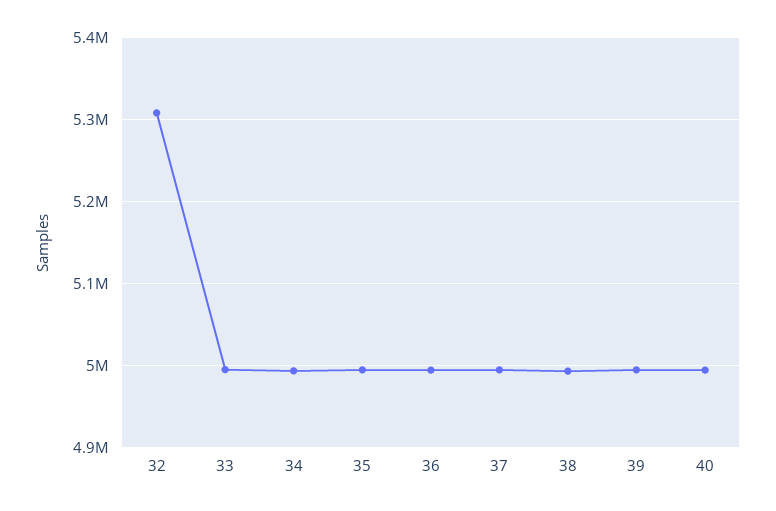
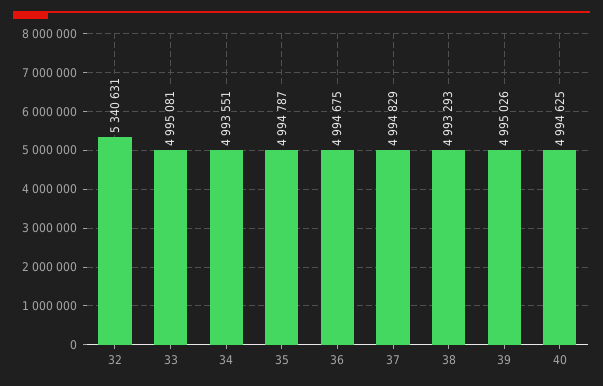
  {
-   "32": 5310000,
+   "32": 5340631,
    "33": 4995081,
    "34": 4993551,
    "35": 4994787,
    "36": 4994675,
    "37": 4994829,
    "38": 4993293,
    "39": 4995026,
    "40": 4994625
  }

